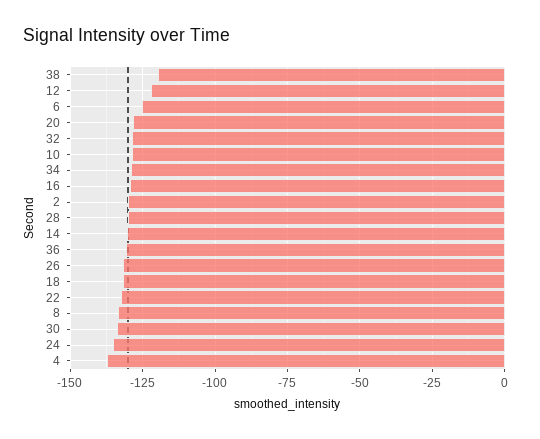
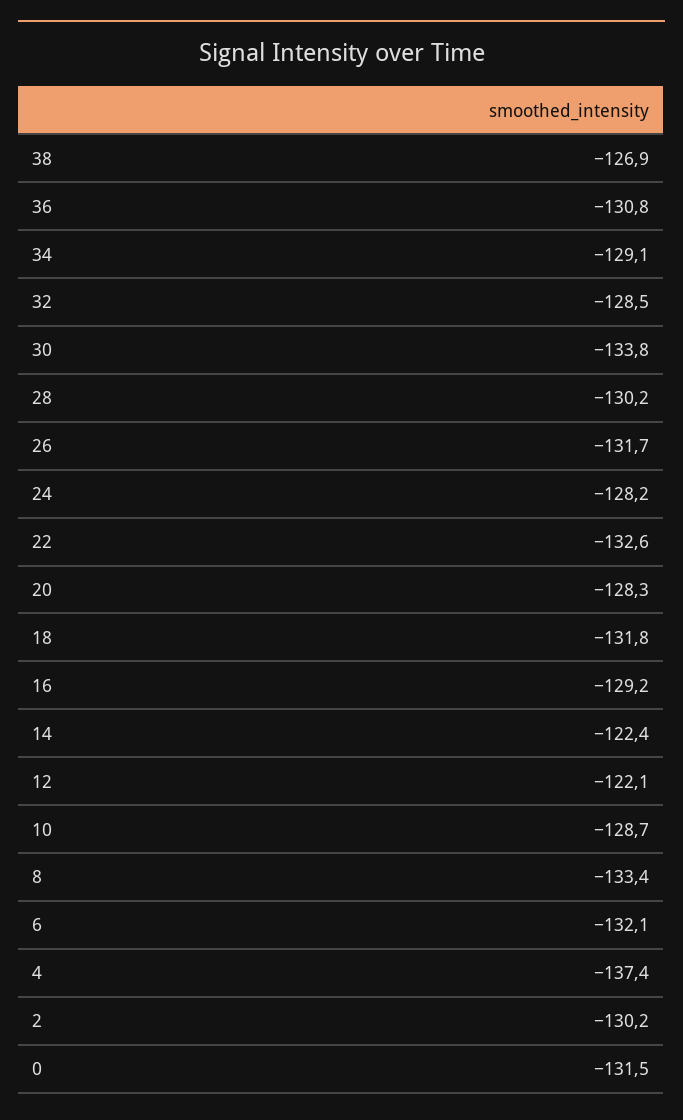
  {
-   "38": -120,
+   "38": -126.9,
    "12": -122.1,
-   "6": -125,
+   "6": -132.1,
    "20": -128.3,
    "32": -128.5,
    "10": -128.7,
    "34": -129.1,
    "16": -129.2,
    "2": -130.2,
    "28": -130.2,
-   "14": -130,
+   "14": -122.4,
    "36": -130.8,
    "26": -131.7,
    "18": -131.8,
    "22": -132.6,
    "8": -133.4,
    "30": -133.8,
-   "24": -135,
+   "24": -128.2,
-   "4": -137.4
+   "4": -137.4,
+   "0": -131.5
  }

